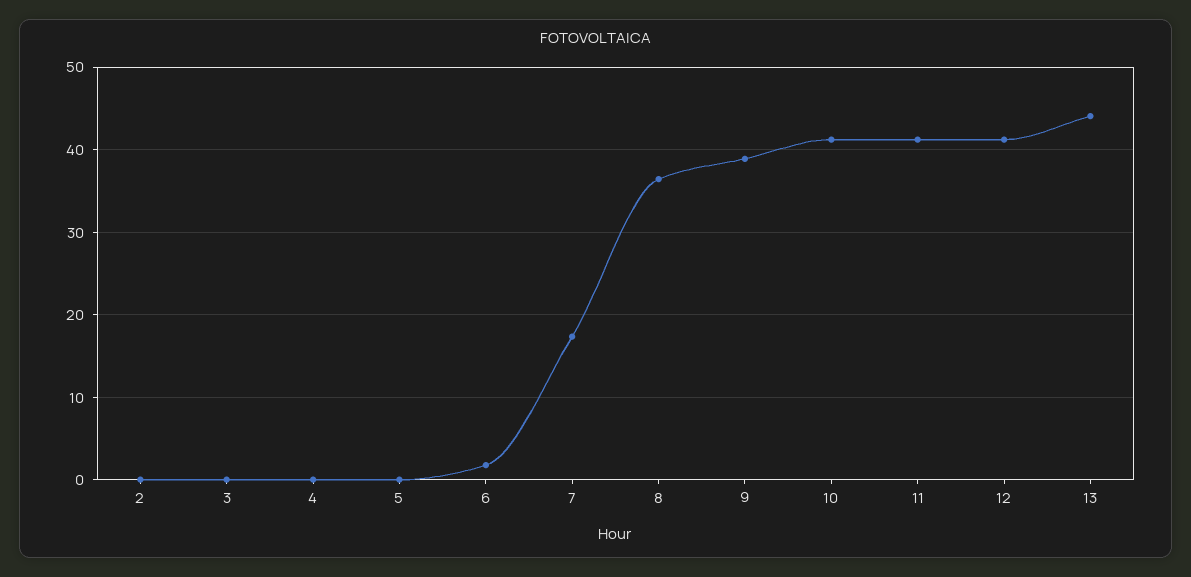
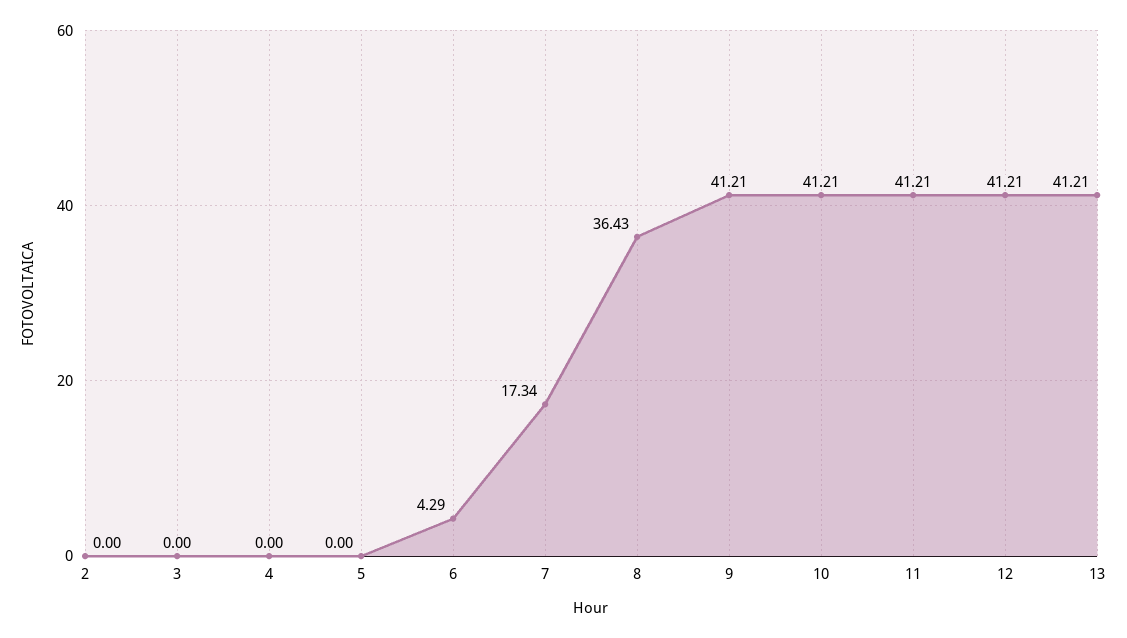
  {
    "2": 0,
    "3": 0,
    "4": 0,
    "5": 0,
-   "6": 2,
+   "6": 4.29,
    "7": 17.34,
    "8": 36.43,
-   "9": 39,
+   "9": 41.21,
    "10": 41.21,
    "11": 41.21,
    "12": 41.21,
-   "13": 44
+   "13": 41.21
  }

